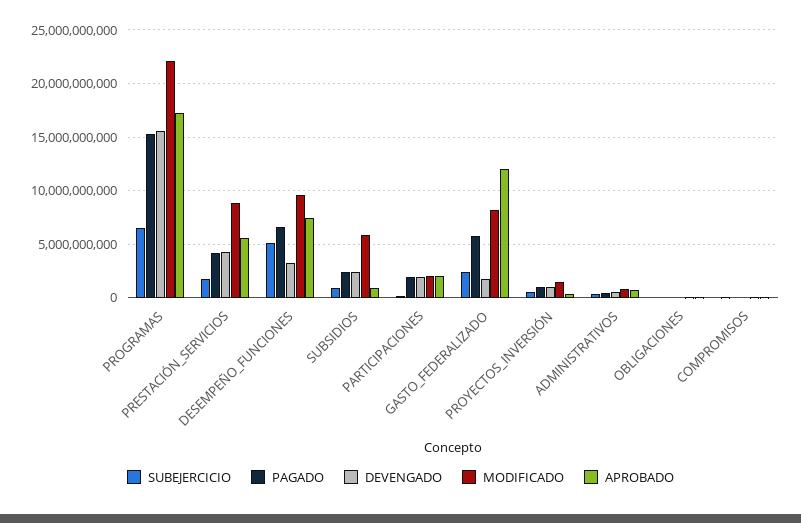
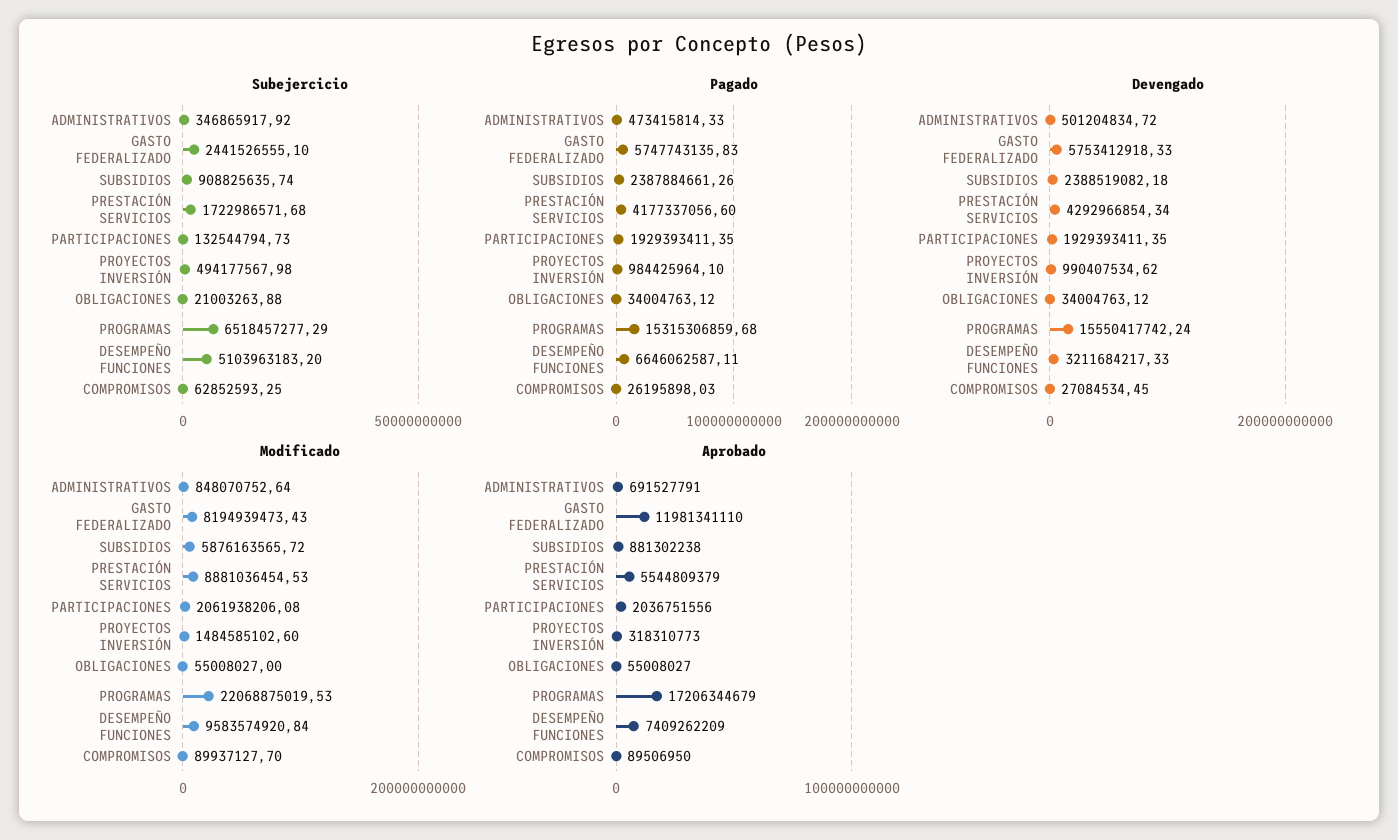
  {
    "SUBEJERCICIO": {
      "PROGRAMAS": 6518457277.29,
      "PRESTACIÓN_SERVICIOS": 1722986571.68,
      "DESEMPEÑO_FUNCIONES": 5103963183.2,
      "SUBSIDIOS": 908825635.74,
      "PARTICIPACIONES": 132544794.73,
      "GASTO_FEDERALIZADO": 2441526555.1,
      "PROYECTOS_INVERSIÓN": 494177567.98,
      "ADMINISTRATIVOS": 346865917.92,
      "OBLIGACIONES": 21003263.88,
      "COMPROMISOS": 62852593.25
    },
    "PAGADO": {
      "PROGRAMAS": 15315306859.68,
      "PRESTACIÓN_SERVICIOS": 4177337056.6,
      "DESEMPEÑO_FUNCIONES": 6646062587.11,
      "SUBSIDIOS": 2387884661.26,
      "PARTICIPACIONES": 1929393411.35,
      "GASTO_FEDERALIZADO": 5747743135.83,
      "PROYECTOS_INVERSIÓN": 984425964.1,
      "ADMINISTRATIVOS": 473415814.33,
      "OBLIGACIONES": 34004763.12,
      "COMPROMISOS": 26195898.03
    },
    "DEVENGADO": {
      "PROGRAMAS": 15550417742.24,
      "PRESTACIÓN_SERVICIOS": 4292966854.34,
      "DESEMPEÑO_FUNCIONES": 3211684217.33,
      "SUBSIDIOS": 2388519082.18,
      "PARTICIPACIONES": 1929393411.35,
-     "GASTO_FEDERALIZADO": 2000000000,
+     "GASTO_FEDERALIZADO": 5753412918.33,
      "PROYECTOS_INVERSIÓN": 990407534.62,
      "ADMINISTRATIVOS": 501204834.72,
      "OBLIGACIONES": 34004763.12,
      "COMPROMISOS": 27084534.45
    },
    "MODIFICADO": {
      "PROGRAMAS": 22068875019.53,
      "PRESTACIÓN_SERVICIOS": 8881036454.53,
      "DESEMPEÑO_FUNCIONES": 9583574920.84,
      "SUBSIDIOS": 5876163565.72,
      "PARTICIPACIONES": 2061938206.08,
      "GASTO_FEDERALIZADO": 8194939473.43,
      "PROYECTOS_INVERSIÓN": 1484585102.6,
      "ADMINISTRATIVOS": 848070752.64,
      "OBLIGACIONES": 55008027,
      "COMPROMISOS": 89937127.7
    },
    "APROBADO": {
      "PROGRAMAS": 17206344679,
      "PRESTACIÓN_SERVICIOS": 5544809379,
      "DESEMPEÑO_FUNCIONES": 7409262209,
      "SUBSIDIOS": 881302238,
      "PARTICIPACIONES": 2036751556,
      "GASTO_FEDERALIZADO": 11981341110,
      "PROYECTOS_INVERSIÓN": 318310773,
      "ADMINISTRATIVOS": 691527791,
      "OBLIGACIONES": 55008027,
      "COMPROMISOS": 89506950
    }
  }

